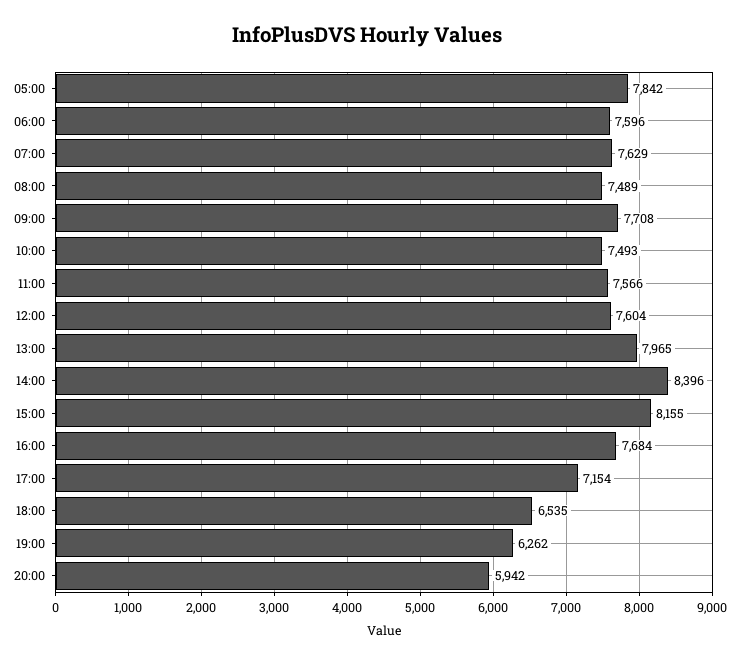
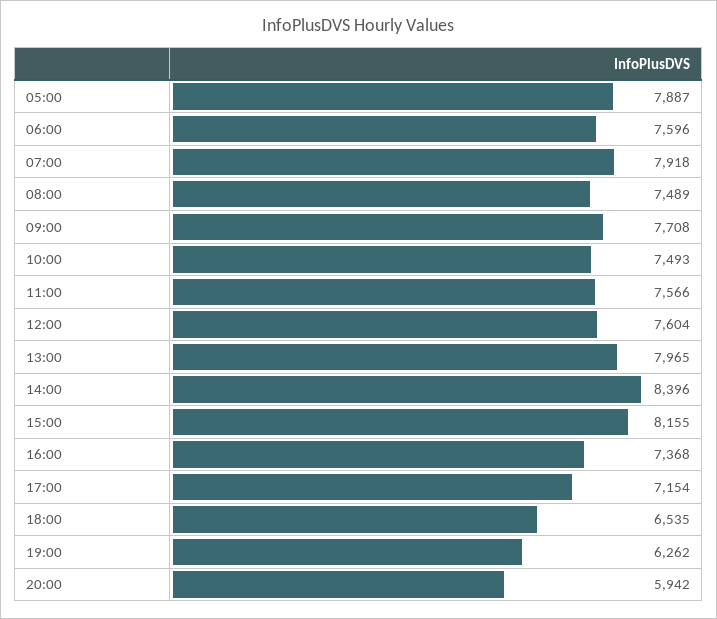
  {
-   "05:00": 7842,
+   "05:00": 7887,
    "06:00": 7596,
-   "07:00": 7629,
+   "07:00": 7918,
    "08:00": 7489,
    "09:00": 7708,
    "10:00": 7493,
    "11:00": 7566,
    "12:00": 7604,
    "13:00": 7965,
    "14:00": 8396,
    "15:00": 8155,
-   "16:00": 7684,
+   "16:00": 7368,
    "17:00": 7154,
    "18:00": 6535,
    "19:00": 6262,
    "20:00": 5942
  }

